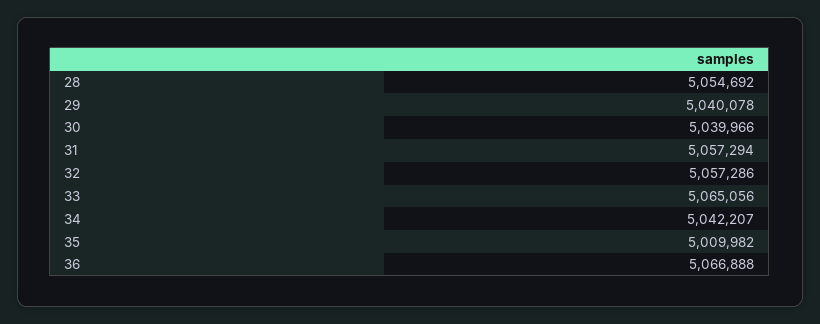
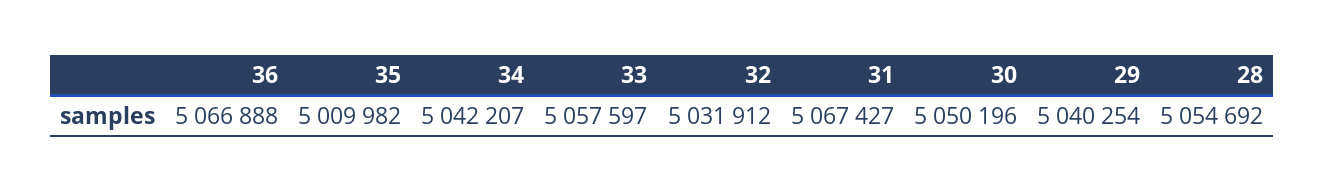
  {
    "28": 5054692,
-   "29": 5040078,
+   "29": 5040254,
-   "30": 5039966,
+   "30": 5050196,
-   "31": 5057294,
+   "31": 5067427,
-   "32": 5057286,
+   "32": 5031912,
-   "33": 5065056,
+   "33": 5057597,
    "34": 5042207,
    "35": 5009982,
    "36": 5066888
  }

